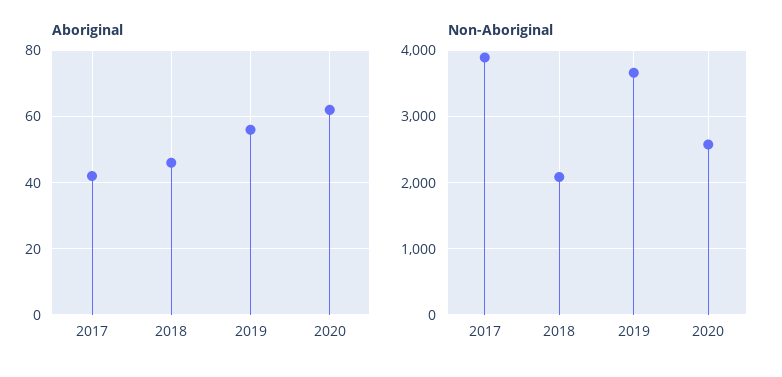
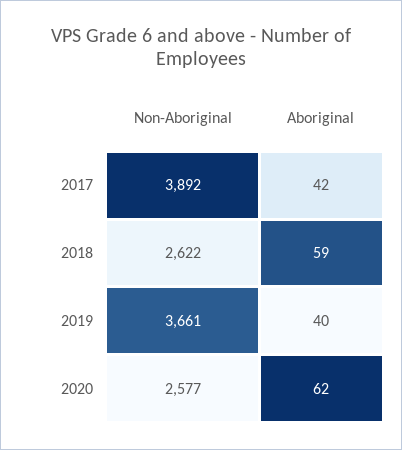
  {
    "Aboriginal": {
      "2017": 42,
-     "2018": 45,
+     "2018": 59,
-     "2019": 55,
+     "2019": 40,
      "2020": 62
    },
    "Non-Aboriginal": {
      "2017": 3892,
-     "2018": 2100,
+     "2018": 2622,
      "2019": 3661,
      "2020": 2577
    }
  }

